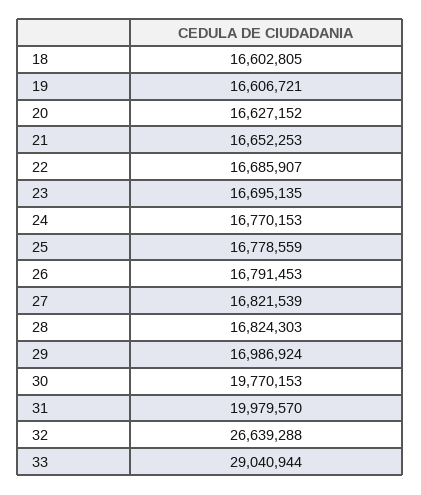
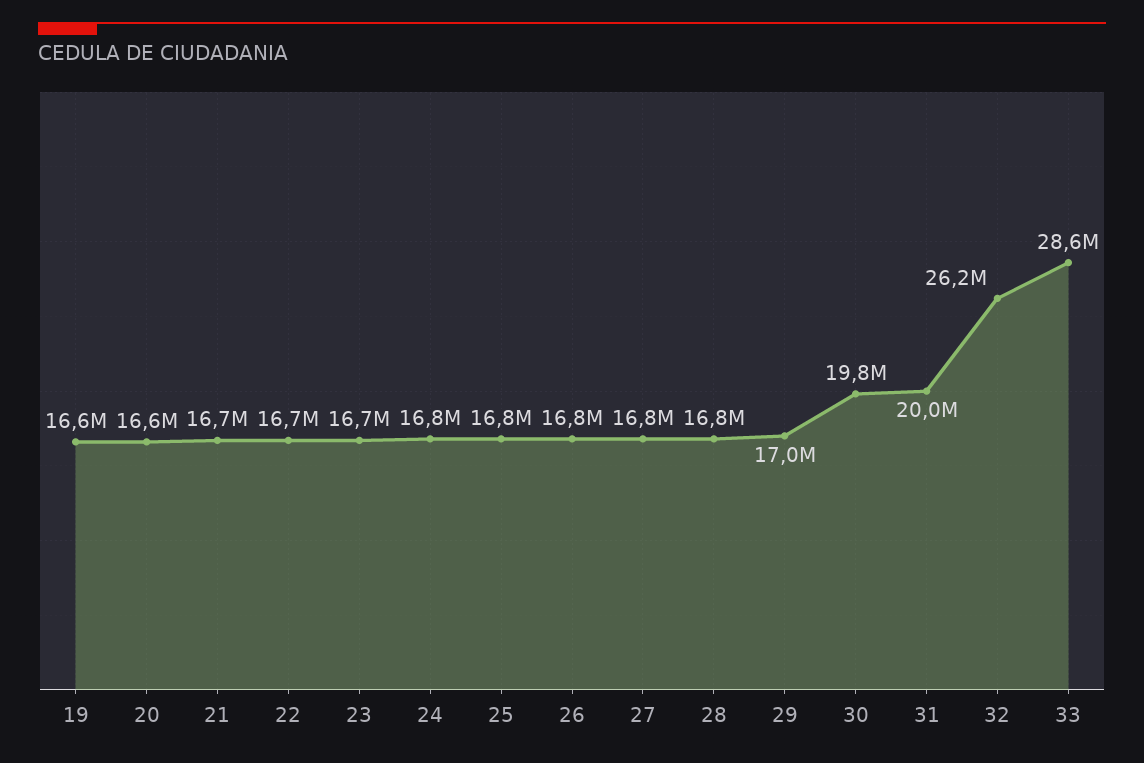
  {
-   "18": 16602805,
    "19": 16606721,
    "20": 16627152,
    "21": 16652253,
    "22": 16685907,
    "23": 16695135,
    "24": 16770153,
    "25": 16778559,
    "26": 16791453,
    "27": 16821539,
    "28": 16824303,
    "29": 16986924,
    "30": 19770153,
    "31": 19979570,
-   "32": 26639288,
+   "32": 26200000,
-   "33": 29040944
+   "33": 28600000
  }

